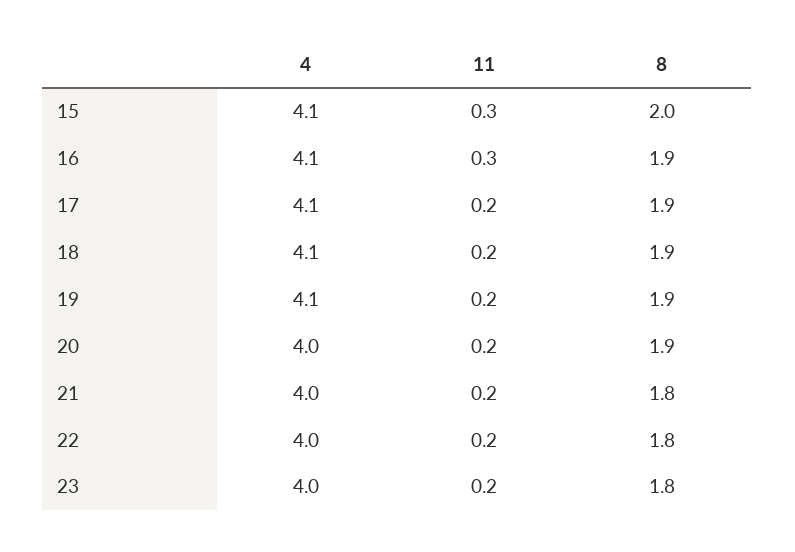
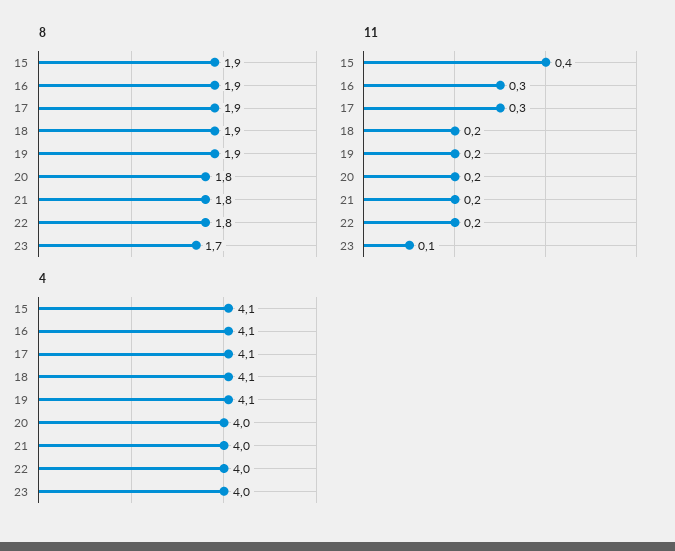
  {
    "4": {
      "15": 4.1,
      "16": 4.1,
      "17": 4.1,
      "18": 4.1,
      "19": 4.1,
      "20": 4,
      "21": 4,
      "22": 4,
      "23": 4
    },
    "11": {
-     "15": 0.3,
+     "15": 0.4,
      "16": 0.3,
-     "17": 0.2,
+     "17": 0.3,
      "18": 0.2,
      "19": 0.2,
      "20": 0.2,
      "21": 0.2,
      "22": 0.2,
-     "23": 0.2
+     "23": 0.1
    },
    "8": {
-     "15": 2,
+     "15": 1.9,
      "16": 1.9,
      "17": 1.9,
      "18": 1.9,
      "19": 1.9,
-     "20": 1.9,
+     "20": 1.8,
      "21": 1.8,
      "22": 1.8,
-     "23": 1.8
+     "23": 1.7
    }
  }

